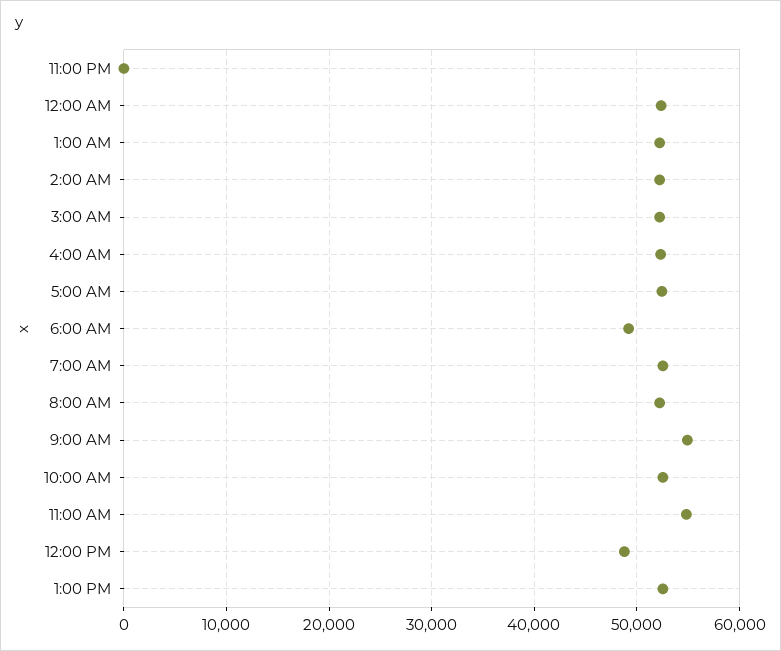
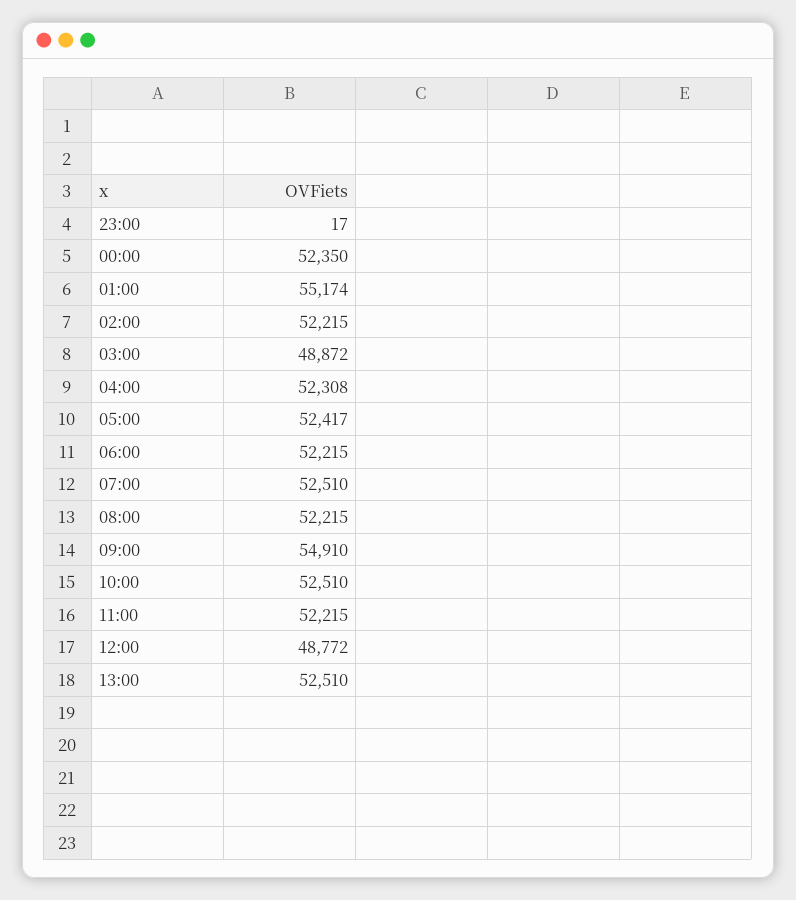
  {
    "11:00 PM": 17,
    "12:00 AM": 52350,
-   "1:00 AM": 52000,
+   "1:00 AM": 55174,
    "2:00 AM": 52215,
-   "3:00 AM": 52000,
+   "3:00 AM": 48872,
    "4:00 AM": 52308,
    "5:00 AM": 52417,
-   "6:00 AM": 49000,
+   "6:00 AM": 52215,
    "7:00 AM": 52510,
    "8:00 AM": 52215,
    "9:00 AM": 54910,
    "10:00 AM": 52510,
-   "11:00 AM": 55000,
+   "11:00 AM": 52215,
    "12:00 PM": 48772,
    "1:00 PM": 52510
  }

